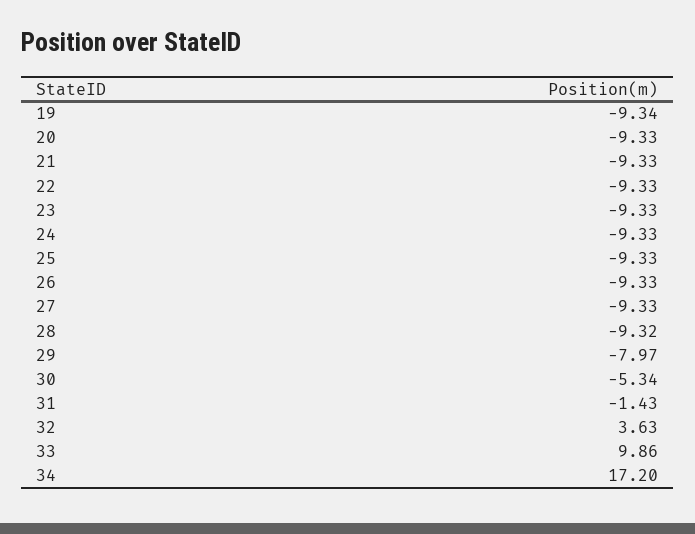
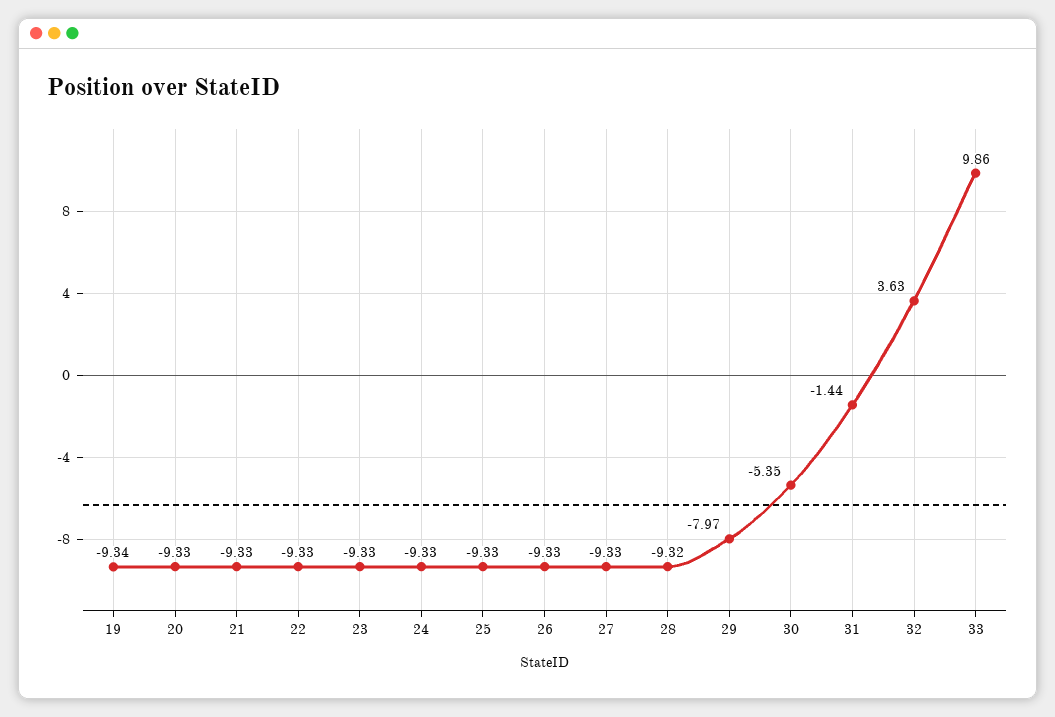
  {
    "19": -9.34,
    "20": -9.33,
    "21": -9.33,
    "22": -9.33,
    "23": -9.33,
    "24": -9.33,
    "25": -9.33,
    "26": -9.33,
    "27": -9.33,
    "28": -9.32,
    "29": -7.97,
-   "30": -5.34,
+   "30": -5.35,
-   "31": -1.43,
+   "31": -1.44,
    "32": 3.63,
-   "33": 9.86,
+   "33": 9.86
-   "34": 17.2
  }

